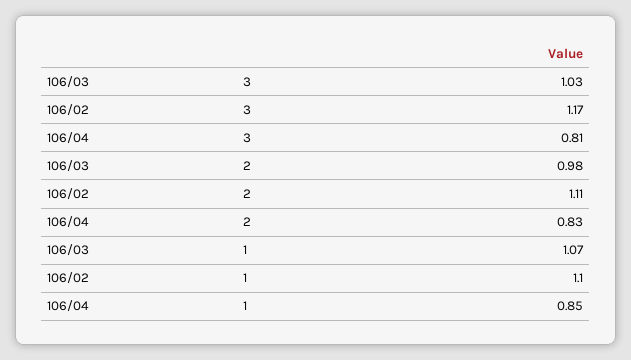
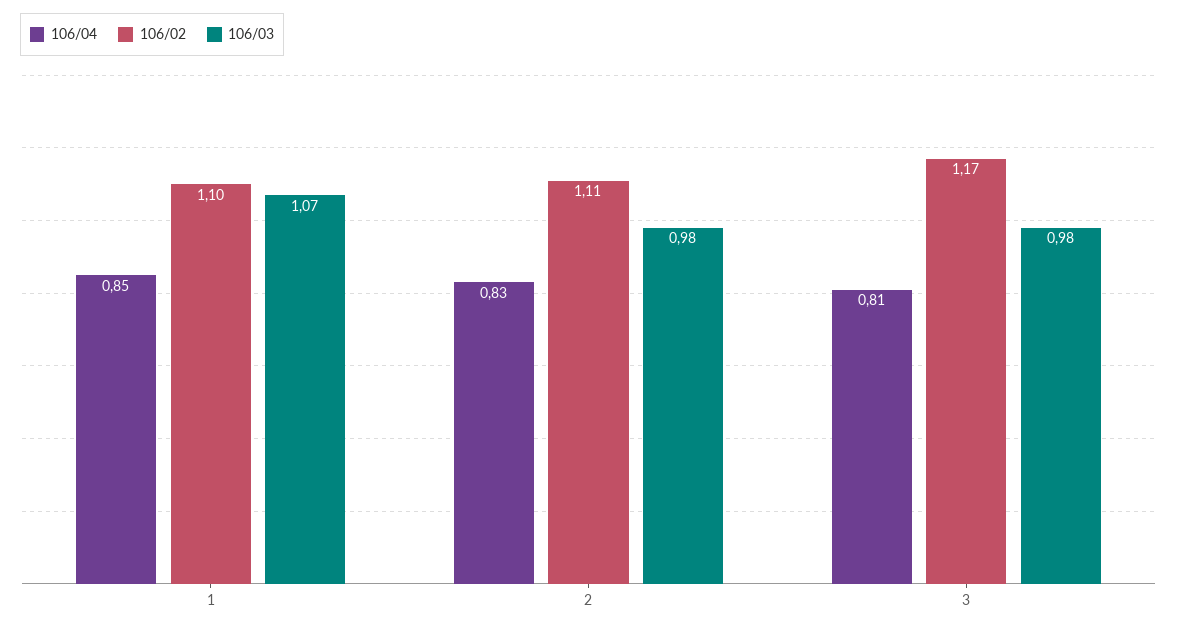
  {
    "106/03": {
-     "3": 1.03,
+     "3": 0.98,
      "2": 0.98,
      "1": 1.07
    },
    "106/02": {
      "3": 1.17,
      "2": 1.11,
      "1": 1.1
    },
    "106/04": {
      "3": 0.81,
      "2": 0.83,
      "1": 0.85
    }
  }

